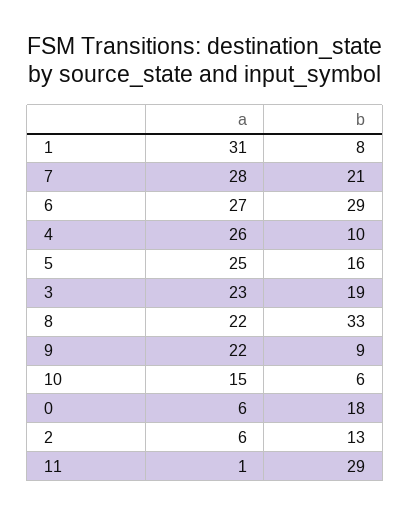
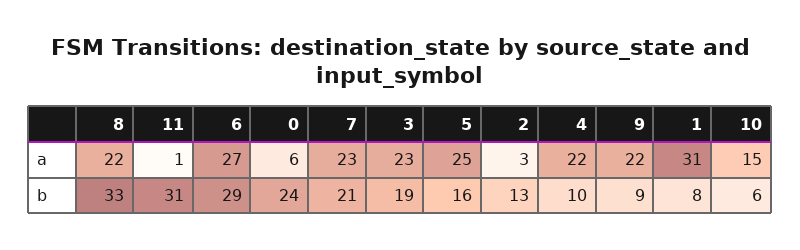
  {
    "a": {
      "1": 31,
-     "7": 28,
+     "7": 23,
      "6": 27,
-     "4": 26,
+     "4": 22,
      "5": 25,
      "3": 23,
      "8": 22,
      "9": 22,
      "10": 15,
      "0": 6,
-     "2": 6,
+     "2": 3,
      "11": 1
    },
    "b": {
      "1": 8,
      "7": 21,
      "6": 29,
      "4": 10,
      "5": 16,
      "3": 19,
      "8": 33,
      "9": 9,
      "10": 6,
-     "0": 18,
+     "0": 24,
      "2": 13,
-     "11": 29
+     "11": 31
    }
  }

